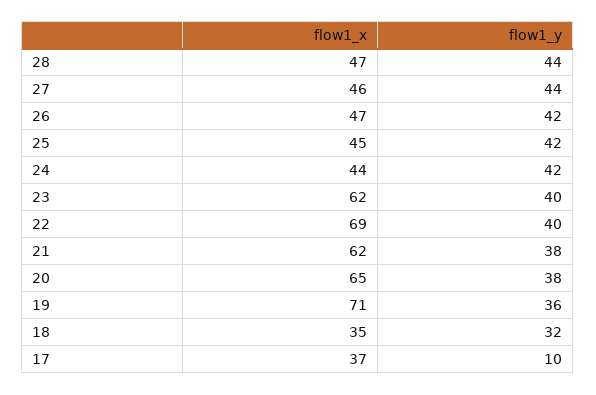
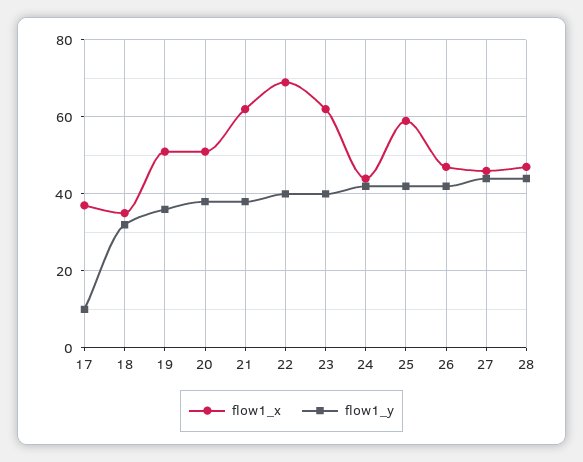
  {
    "flow1_x": {
      "28": 47,
      "27": 46,
      "26": 47,
-     "25": 45,
+     "25": 60,
      "24": 44,
      "23": 62,
      "22": 69,
      "21": 62,
-     "20": 65,
+     "20": 50,
-     "19": 71,
+     "19": 50,
      "18": 35,
      "17": 37
    },
    "flow1_y": {
      "28": 44,
      "27": 44,
      "26": 42,
      "25": 42,
      "24": 42,
      "23": 40,
      "22": 40,
      "21": 38,
      "20": 38,
      "19": 36,
      "18": 32,
      "17": 10
    }
  }

